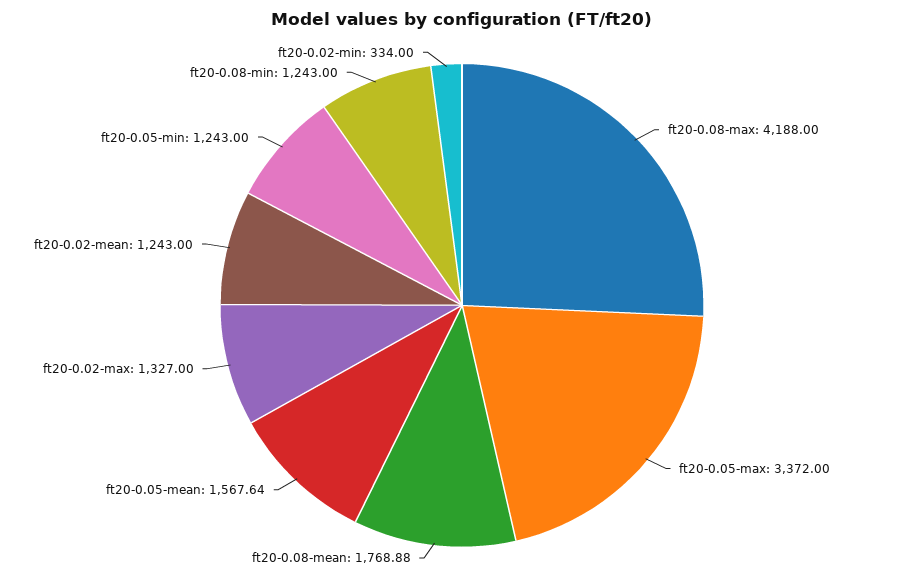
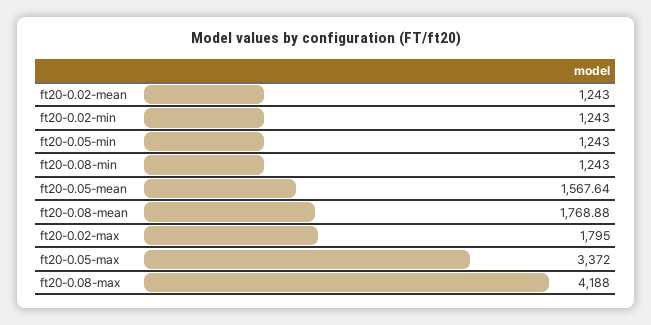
  {
    "ft20-0.08-max": 4188,
    "ft20-0.05-max": 3372,
    "ft20-0.08-mean": 1768.88,
    "ft20-0.05-mean": 1567.64,
-   "ft20-0.02-max": 1327,
+   "ft20-0.02-max": 1795,
    "ft20-0.02-mean": 1243,
    "ft20-0.05-min": 1243,
    "ft20-0.08-min": 1243,
-   "ft20-0.02-min": 334
+   "ft20-0.02-min": 1243
  }

